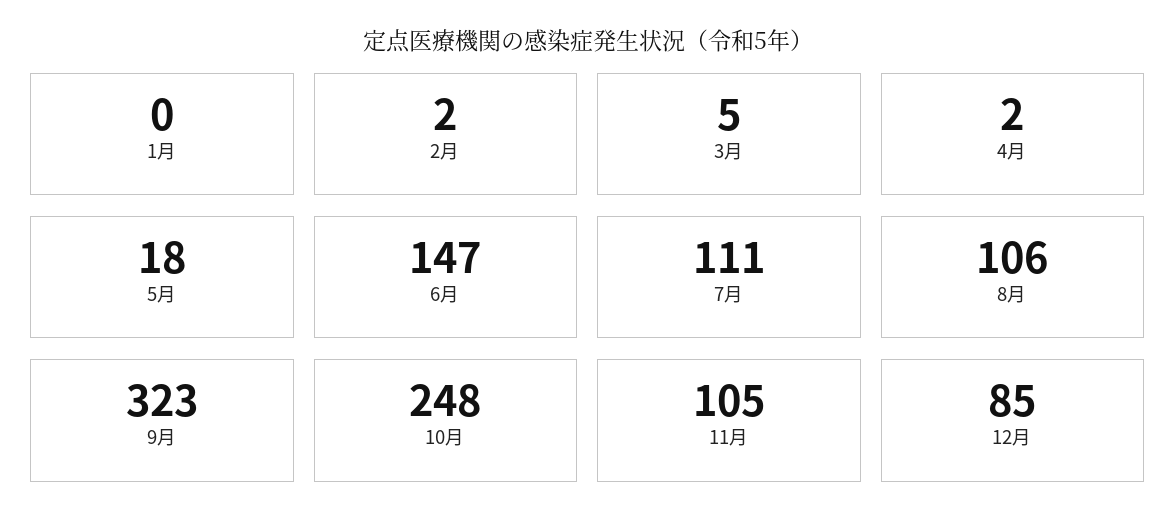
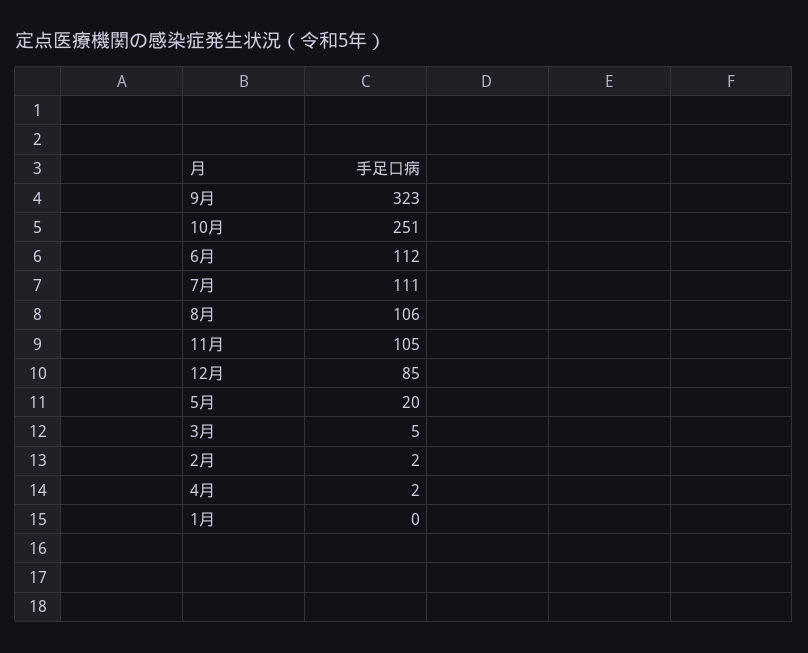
  {
    "1月": 0,
    "2月": 2,
    "3月": 5,
    "4月": 2,
-   "5月": 18,
+   "5月": 20,
-   "6月": 147,
+   "6月": 112,
    "7月": 111,
    "8月": 106,
    "9月": 323,
-   "10月": 248,
+   "10月": 251,
    "11月": 105,
    "12月": 85
  }

